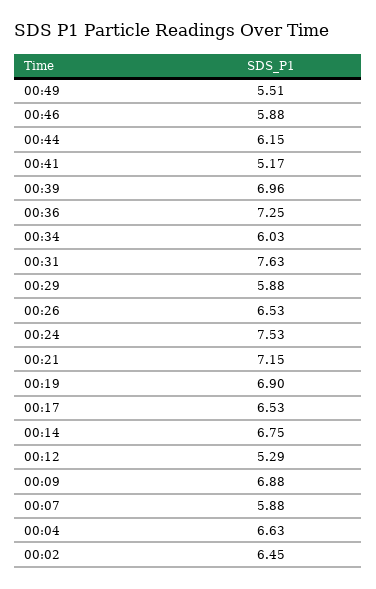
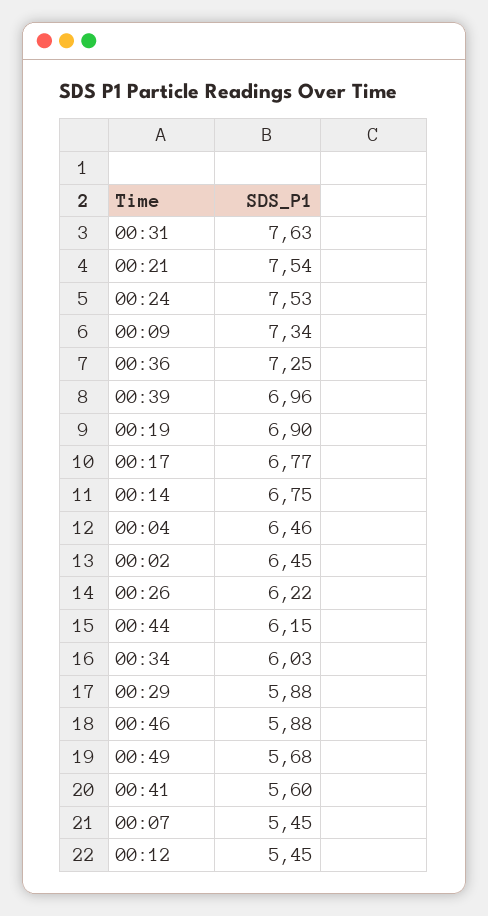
  {
-   "00:49": 5.51,
+   "00:49": 5.68,
    "00:46": 5.88,
    "00:44": 6.15,
-   "00:41": 5.17,
+   "00:41": 5.6,
    "00:39": 6.96,
    "00:36": 7.25,
    "00:34": 6.03,
    "00:31": 7.63,
    "00:29": 5.88,
-   "00:26": 6.53,
+   "00:26": 6.22,
    "00:24": 7.53,
-   "00:21": 7.15,
+   "00:21": 7.54,
    "00:19": 6.9,
-   "00:17": 6.53,
+   "00:17": 6.77,
    "00:14": 6.75,
-   "00:12": 5.29,
+   "00:12": 5.45,
-   "00:09": 6.88,
+   "00:09": 7.34,
-   "00:07": 5.88,
+   "00:07": 5.45,
-   "00:04": 6.63,
+   "00:04": 6.46,
    "00:02": 6.45
  }

